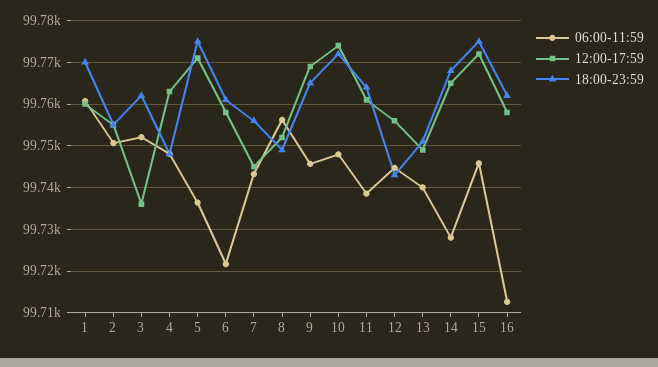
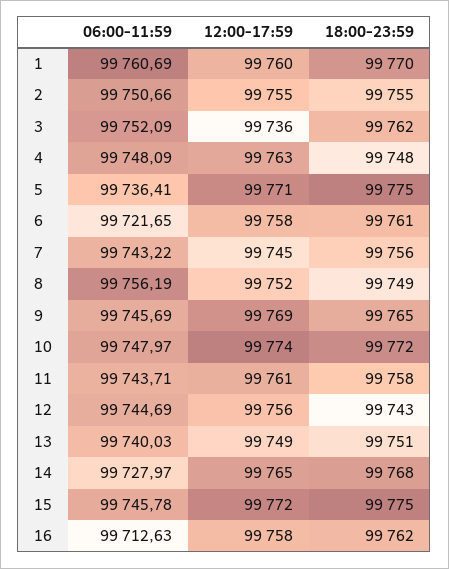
  {
    "06:00-11:59": {
      "1": 99760.69,
      "2": 99750.66,
      "3": 99752.09,
      "4": 99748.09,
      "5": 99736.41,
      "6": 99721.65,
      "7": 99743.22,
      "8": 99756.19,
      "9": 99745.69,
      "10": 99747.97,
-     "11": 99738,
+     "11": 99743.71,
      "12": 99744.69,
      "13": 99740.03,
      "14": 99727.97,
      "15": 99745.78,
      "16": 99712.63
    },
    "12:00-17:59": {
      "1": 99760,
      "2": 99755,
      "3": 99736,
      "4": 99763,
      "5": 99771,
      "6": 99758,
      "7": 99745,
      "8": 99752,
      "9": 99769,
      "10": 99774,
      "11": 99761,
      "12": 99756,
      "13": 99749,
      "14": 99765,
      "15": 99772,
      "16": 99758
    },
    "18:00-23:59": {
      "1": 99770,
      "2": 99755,
      "3": 99762,
      "4": 99748,
      "5": 99775,
      "6": 99761,
      "7": 99756,
      "8": 99749,
      "9": 99765,
      "10": 99772,
-     "11": 99764,
+     "11": 99758,
      "12": 99743,
      "13": 99751,
      "14": 99768,
      "15": 99775,
      "16": 99762
    }
  }

